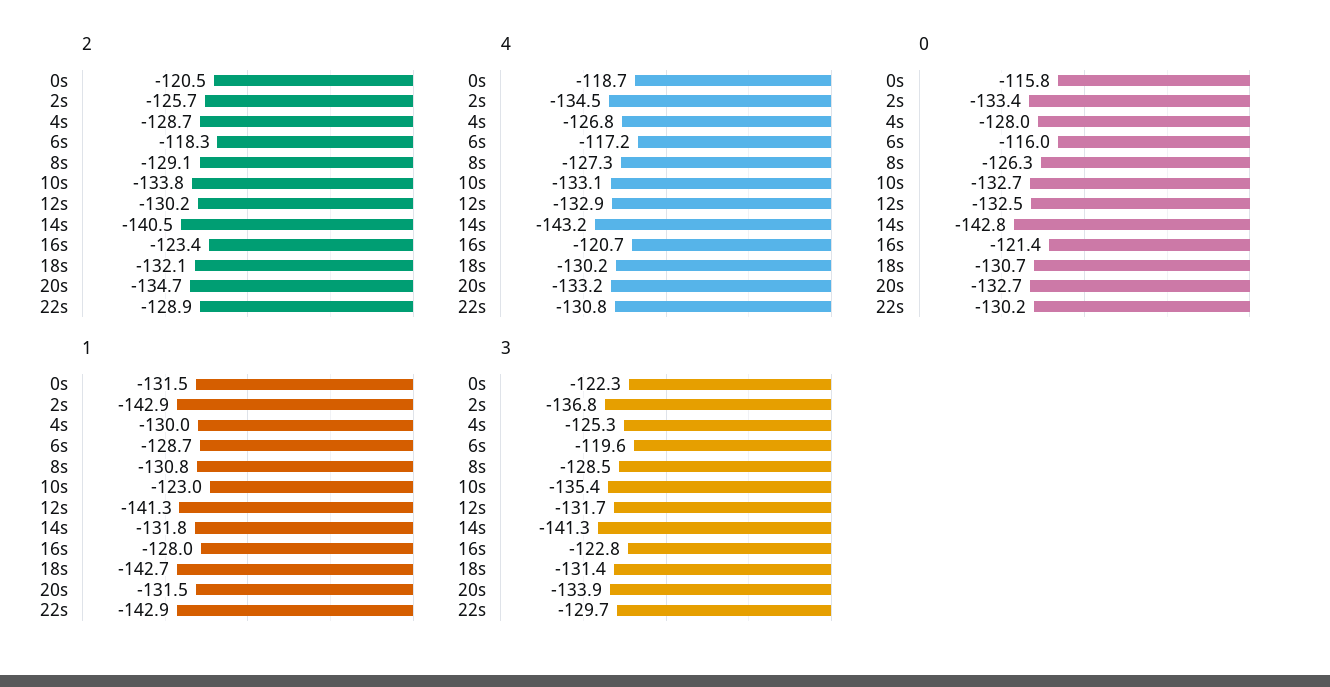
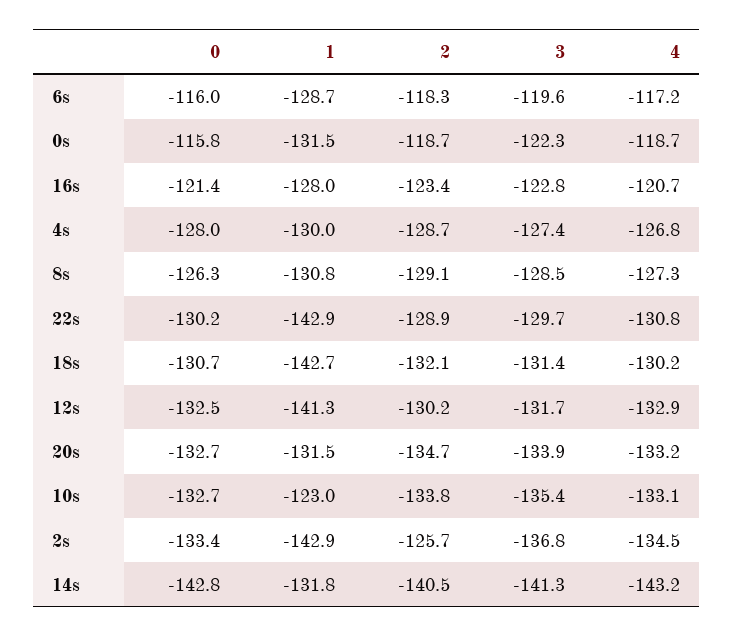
  {
    "2": {
-     "0s": -120.5,
+     "0s": -118.7,
      "2s": -125.7,
      "4s": -128.7,
      "6s": -118.3,
      "8s": -129.1,
      "10s": -133.8,
      "12s": -130.2,
      "14s": -140.5,
      "16s": -123.4,
      "18s": -132.1,
      "20s": -134.7,
      "22s": -128.9
    },
    "4": {
      "0s": -118.7,
      "2s": -134.5,
      "4s": -126.8,
      "6s": -117.2,
      "8s": -127.3,
      "10s": -133.1,
      "12s": -132.9,
      "14s": -143.2,
      "16s": -120.7,
      "18s": -130.2,
      "20s": -133.2,
      "22s": -130.8
    },
    "0": {
      "0s": -115.8,
      "2s": -133.4,
      "4s": -128,
      "6s": -116,
      "8s": -126.3,
      "10s": -132.7,
      "12s": -132.5,
      "14s": -142.8,
      "16s": -121.4,
      "18s": -130.7,
      "20s": -132.7,
      "22s": -130.2
    },
    "1": {
      "0s": -131.5,
      "2s": -142.9,
      "4s": -130,
      "6s": -128.7,
      "8s": -130.8,
      "10s": -123,
      "12s": -141.3,
      "14s": -131.8,
      "16s": -128,
      "18s": -142.7,
      "20s": -131.5,
      "22s": -142.9
    },
    "3": {
      "0s": -122.3,
      "2s": -136.8,
-     "4s": -125.3,
+     "4s": -127.4,
      "6s": -119.6,
      "8s": -128.5,
      "10s": -135.4,
      "12s": -131.7,
      "14s": -141.3,
      "16s": -122.8,
      "18s": -131.4,
      "20s": -133.9,
      "22s": -129.7
    }
  }

